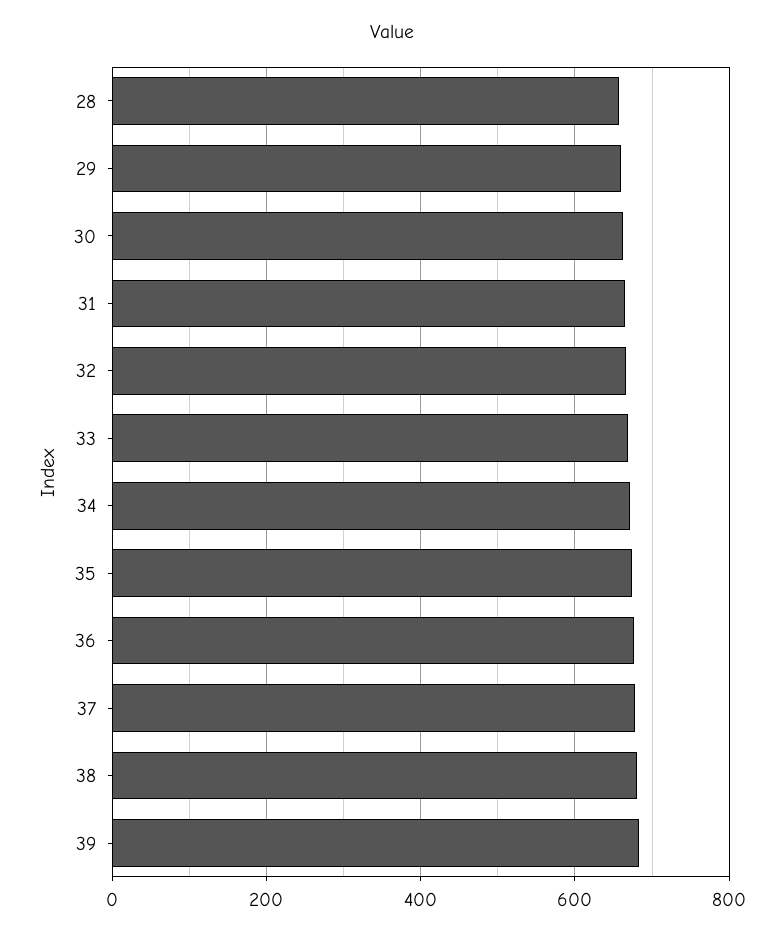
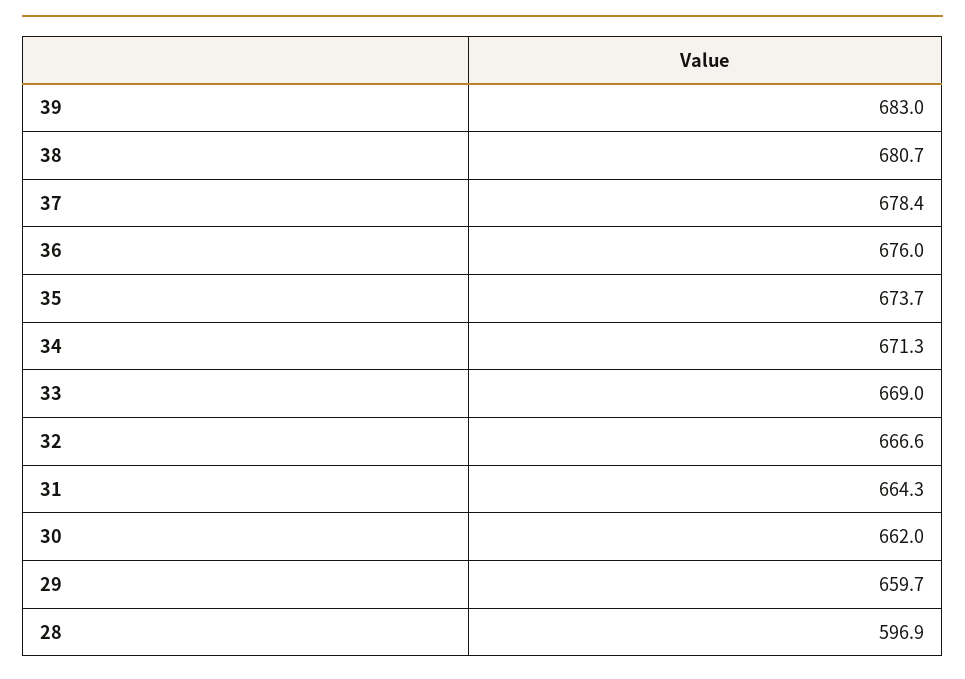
  {
-   "28": 660,
+   "28": 596.9,
    "29": 659.7,
    "30": 662,
    "31": 664.3,
    "32": 666.6,
    "33": 669,
    "34": 671.3,
    "35": 673.7,
    "36": 676,
    "37": 678.4,
    "38": 680.7,
    "39": 683
  }

